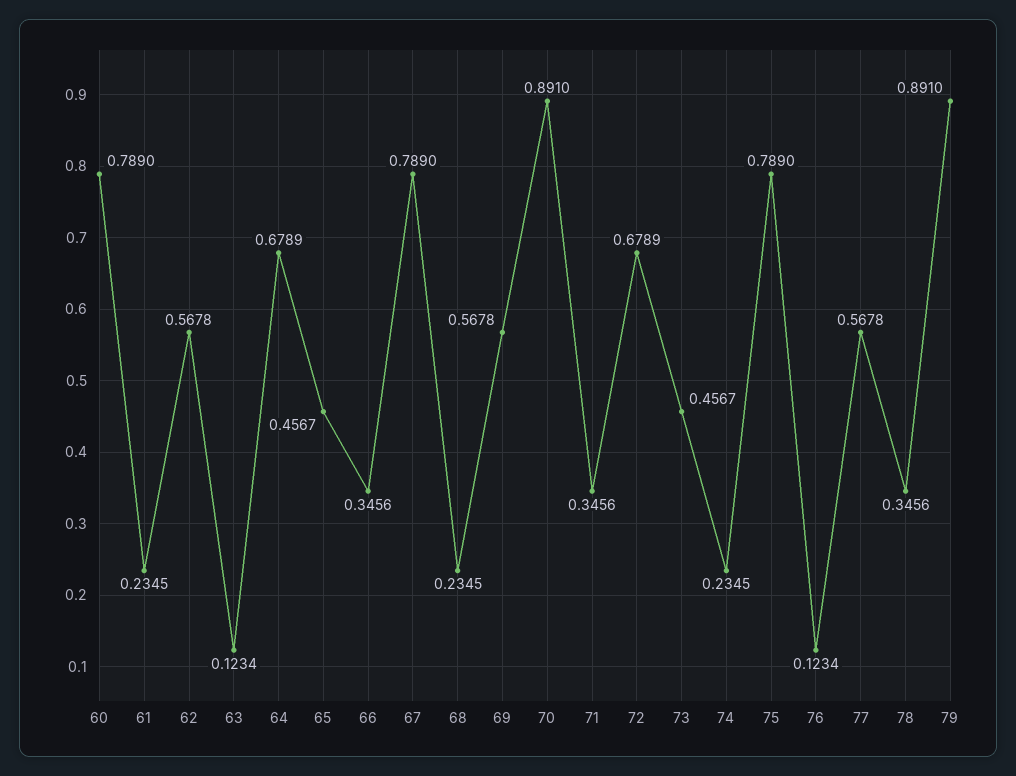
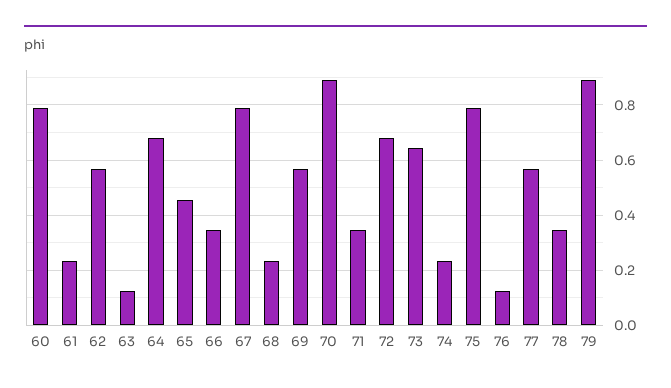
  {
    "60": 0.789,
    "61": 0.2345,
    "62": 0.5678,
    "63": 0.1234,
    "64": 0.6789,
    "65": 0.4567,
    "66": 0.3456,
    "67": 0.789,
    "68": 0.2345,
    "69": 0.5678,
    "70": 0.891,
    "71": 0.3456,
    "72": 0.6789,
-   "73": 0.4567,
+   "73": 0.65,
    "74": 0.2345,
    "75": 0.789,
    "76": 0.1234,
    "77": 0.5678,
    "78": 0.3456,
    "79": 0.891
  }

